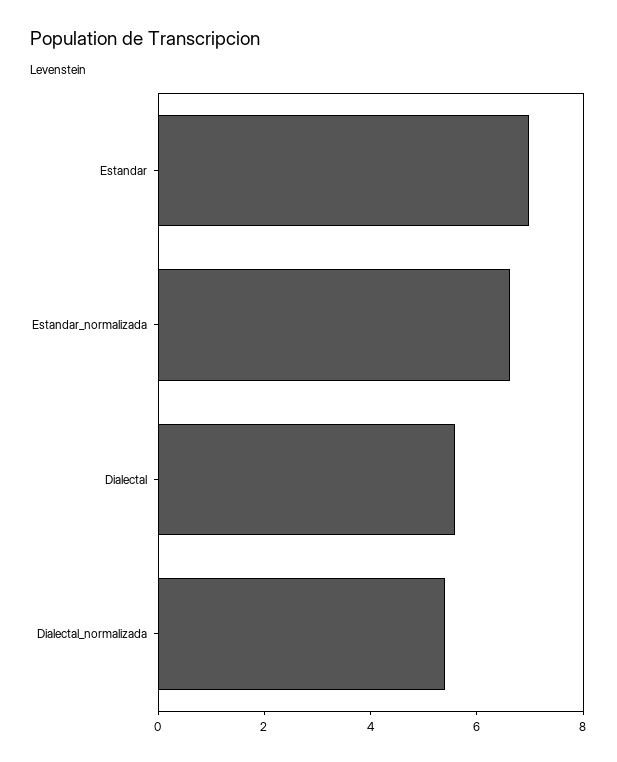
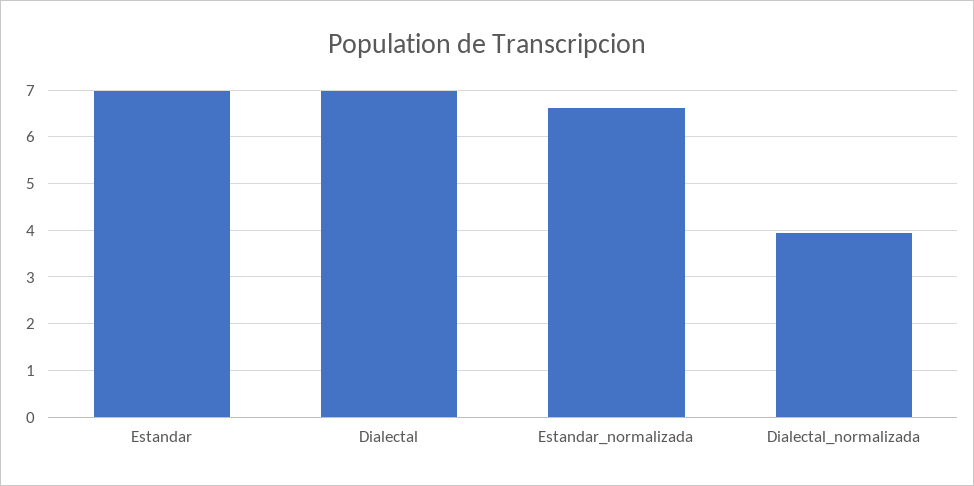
  {
    "Estandar": 7,
    "Estandar_normalizada": 6.6,
-   "Dialectal": 5.5,
+   "Dialectal": 7,
-   "Dialectal_normalizada": 5.5
+   "Dialectal_normalizada": 4
  }

